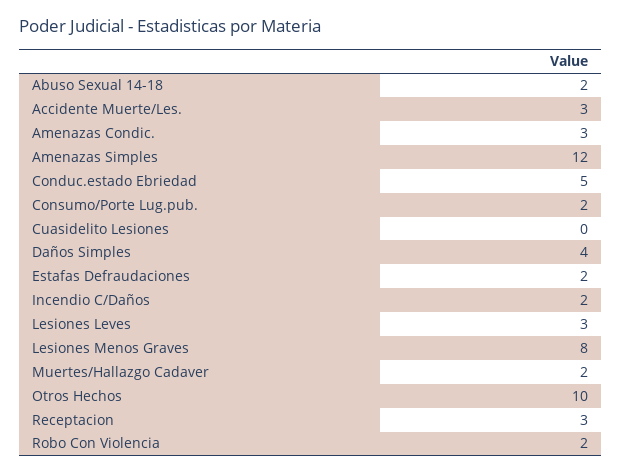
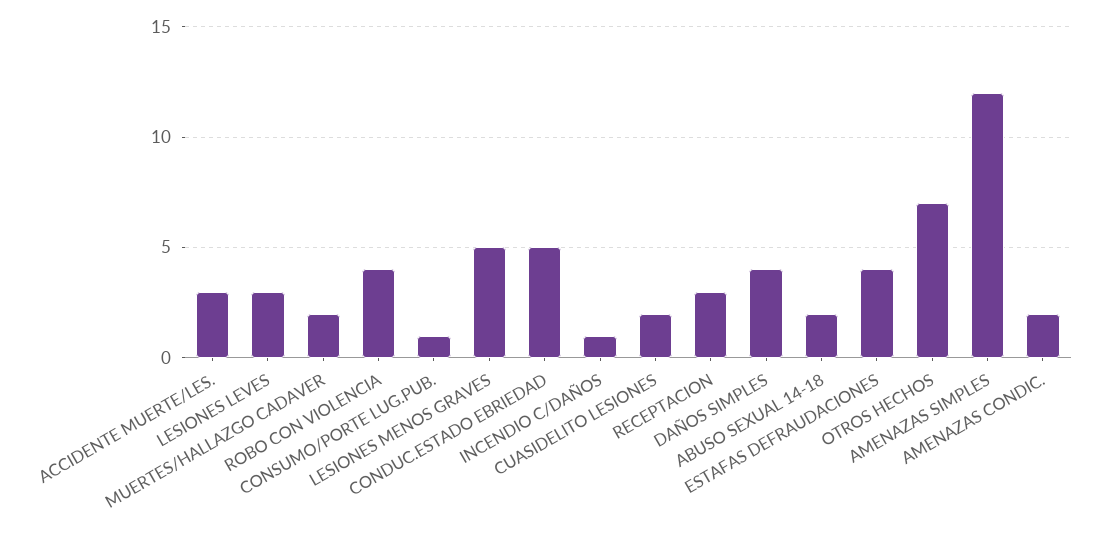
  {
    "Abuso Sexual 14-18": 2,
    "Accidente Muerte/Les.": 3,
-   "Amenazas Condic.": 3,
+   "Amenazas Condic.": 2,
    "Amenazas Simples": 12,
    "Conduc.estado Ebriedad": 5,
-   "Consumo/Porte Lug.pub.": 2,
+   "Consumo/Porte Lug.pub.": 1,
-   "Cuasidelito Lesiones": 0,
+   "Cuasidelito Lesiones": 2,
    "Daños Simples": 4,
-   "Estafas Defraudaciones": 2,
+   "Estafas Defraudaciones": 4,
-   "Incendio C/Daños": 2,
+   "Incendio C/Daños": 1,
    "Lesiones Leves": 3,
-   "Lesiones Menos Graves": 8,
+   "Lesiones Menos Graves": 5,
    "Muertes/Hallazgo Cadaver": 2,
-   "Otros Hechos": 10,
+   "Otros Hechos": 7,
    "Receptacion": 3,
-   "Robo Con Violencia": 2
+   "Robo Con Violencia": 4
  }

